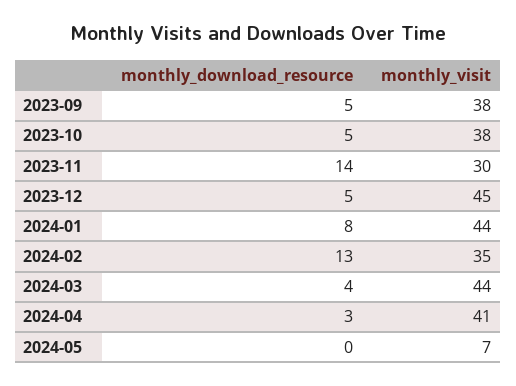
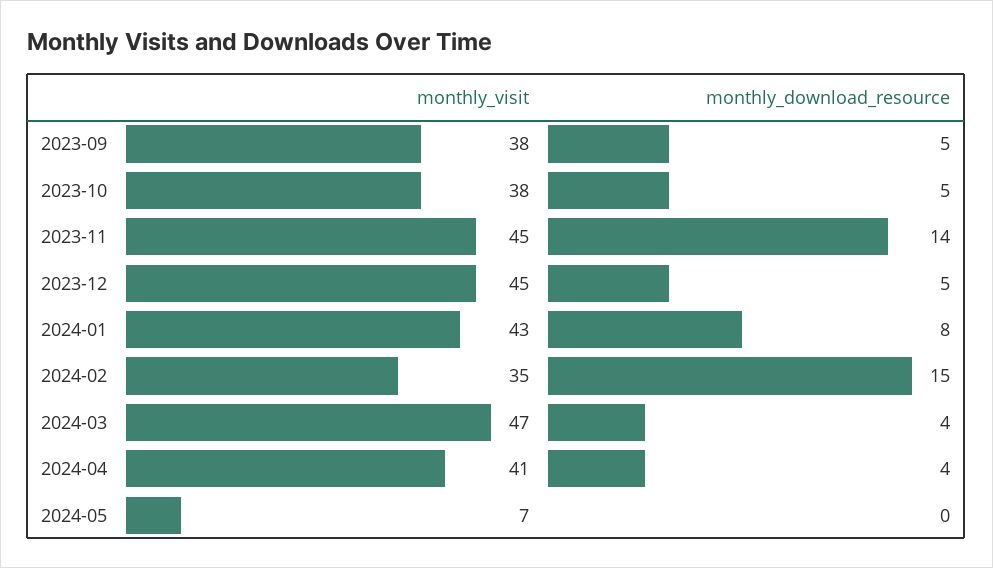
  {
    "monthly_download_resource": {
      "2023-09": 5,
      "2023-10": 5,
      "2023-11": 14,
      "2023-12": 5,
      "2024-01": 8,
-     "2024-02": 13,
+     "2024-02": 15,
      "2024-03": 4,
-     "2024-04": 3,
+     "2024-04": 4,
      "2024-05": 0
    },
    "monthly_visit": {
      "2023-09": 38,
      "2023-10": 38,
-     "2023-11": 30,
+     "2023-11": 45,
      "2023-12": 45,
-     "2024-01": 44,
+     "2024-01": 43,
      "2024-02": 35,
-     "2024-03": 44,
+     "2024-03": 47,
      "2024-04": 41,
      "2024-05": 7
    }
  }

